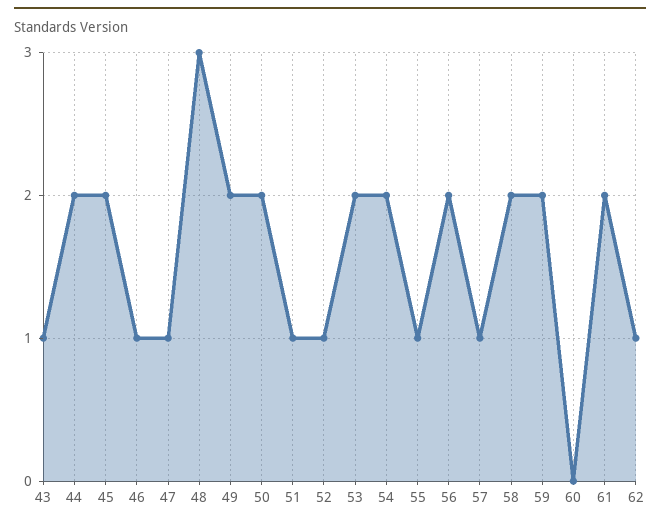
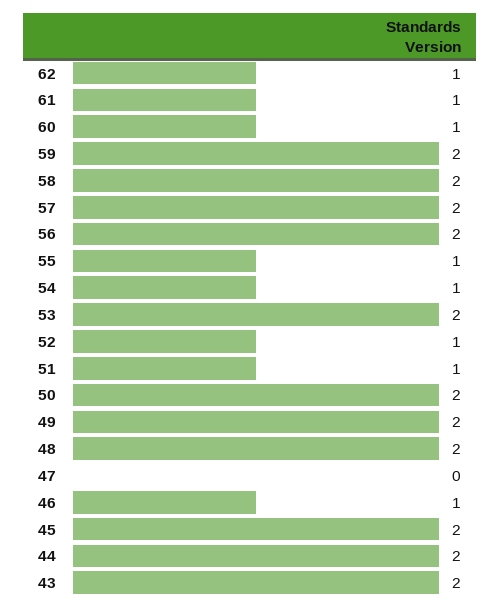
  {
-   "43": 1,
+   "43": 2,
    "44": 2,
    "45": 2,
    "46": 1,
-   "47": 1,
+   "47": 0,
-   "48": 3,
+   "48": 2,
    "49": 2,
    "50": 2,
    "51": 1,
    "52": 1,
    "53": 2,
-   "54": 2,
+   "54": 1,
    "55": 1,
    "56": 2,
-   "57": 1,
+   "57": 2,
    "58": 2,
    "59": 2,
-   "60": 0,
+   "60": 1,
-   "61": 2,
+   "61": 1,
    "62": 1
  }

